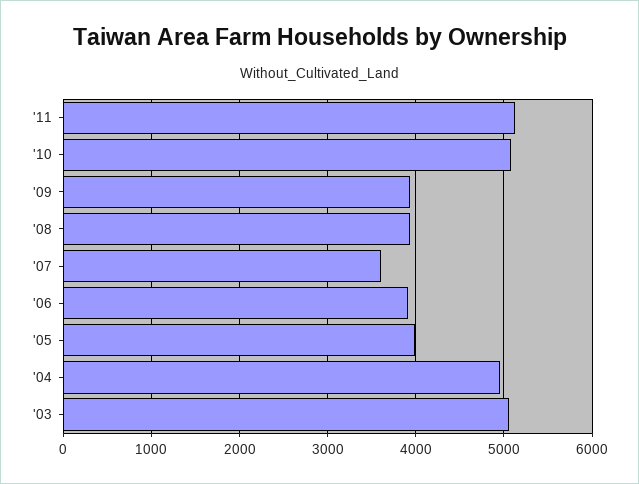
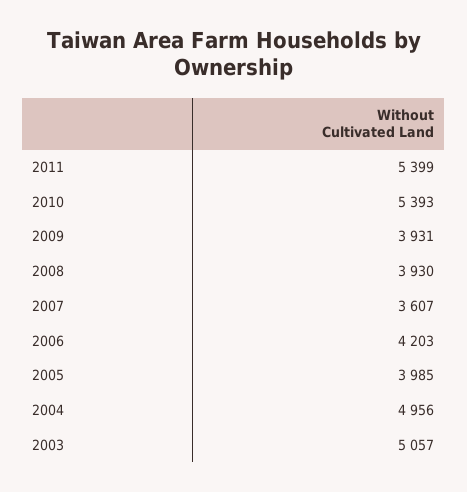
  {
-   "'11": 5100,
+   "'11": 5399,
-   "'10": 5100,
+   "'10": 5393,
    "'09": 3931,
    "'08": 3930,
    "'07": 3607,
-   "'06": 3900,
+   "'06": 4203,
    "'05": 3985,
    "'04": 4956,
    "'03": 5057
  }

